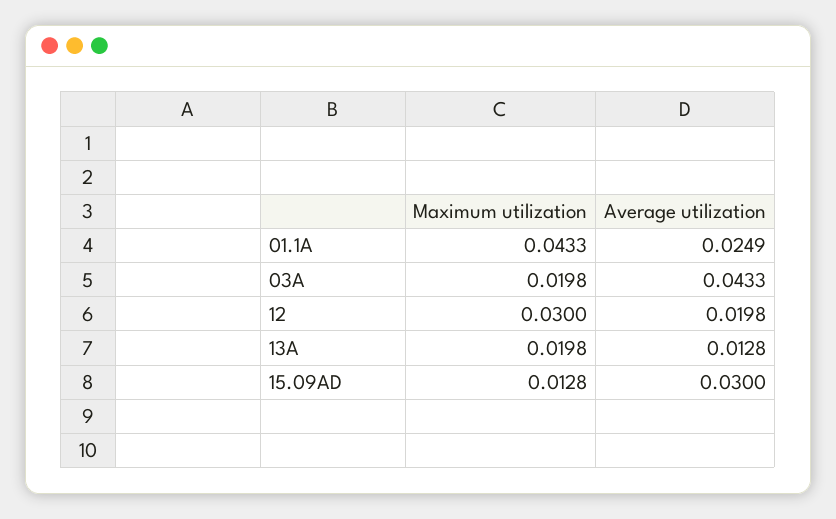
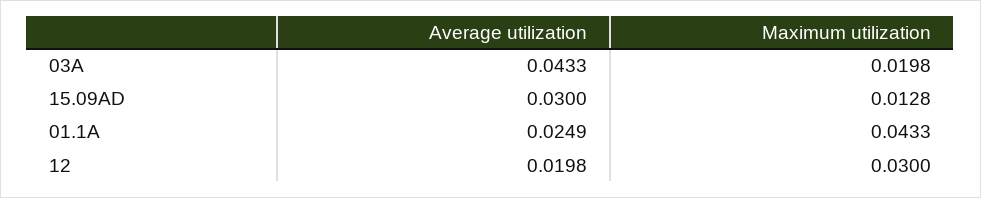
  {
    "Maximum utilization": {
      "01.1A": 0.0433,
      "03A": 0.0198,
      "12": 0.03,
-     "13A": 0.0198,
      "15.09AD": 0.0128
    },
    "Average utilization": {
      "01.1A": 0.0249,
      "03A": 0.0433,
      "12": 0.0198,
-     "13A": 0.0128,
      "15.09AD": 0.03
    }
  }

